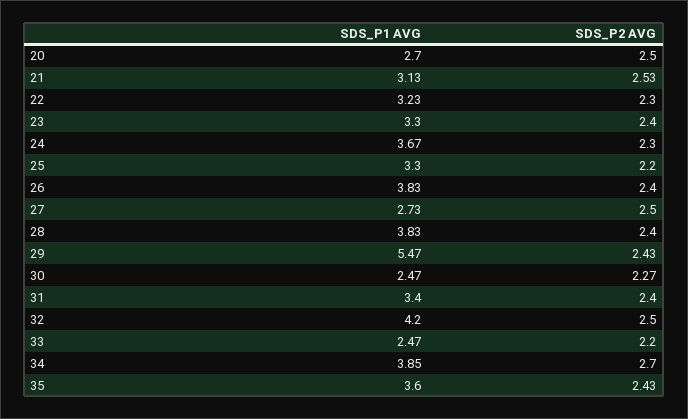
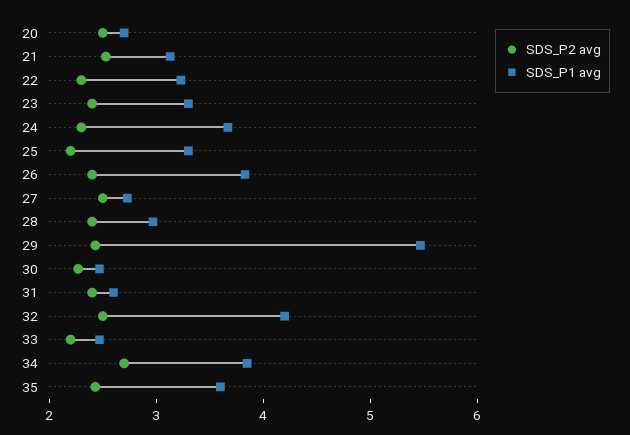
  {
    "SDS_P1 AVG": {
      "20": 2.7,
      "21": 3.13,
      "22": 3.23,
      "23": 3.3,
      "24": 3.67,
      "25": 3.3,
      "26": 3.83,
      "27": 2.73,
-     "28": 3.83,
+     "28": 3,
      "29": 5.47,
      "30": 2.47,
-     "31": 3.4,
+     "31": 2.6,
      "32": 4.2,
      "33": 2.47,
      "34": 3.85,
      "35": 3.6
    },
    "SDS_P2 AVG": {
      "20": 2.5,
      "21": 2.53,
      "22": 2.3,
      "23": 2.4,
      "24": 2.3,
      "25": 2.2,
      "26": 2.4,
      "27": 2.5,
      "28": 2.4,
      "29": 2.43,
      "30": 2.27,
      "31": 2.4,
      "32": 2.5,
      "33": 2.2,
      "34": 2.7,
      "35": 2.43
    }
  }

